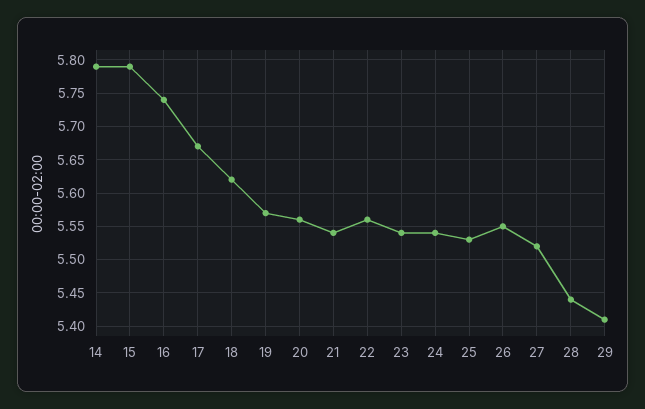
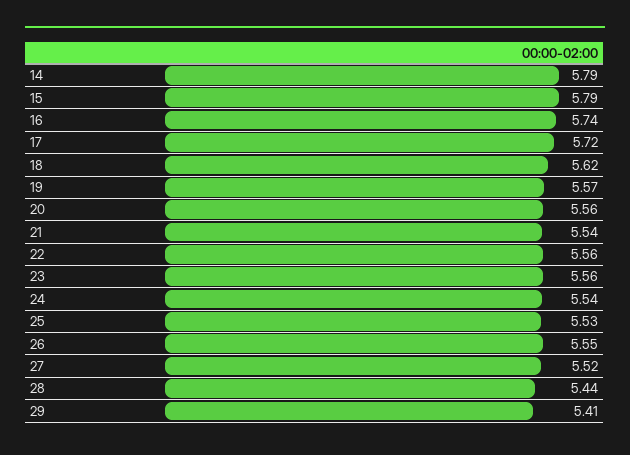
  {
    "14": 5.79,
    "15": 5.79,
    "16": 5.74,
-   "17": 5.67,
+   "17": 5.72,
    "18": 5.62,
    "19": 5.57,
    "20": 5.56,
    "21": 5.54,
    "22": 5.56,
-   "23": 5.54,
+   "23": 5.56,
    "24": 5.54,
    "25": 5.53,
    "26": 5.55,
    "27": 5.52,
    "28": 5.44,
    "29": 5.41
  }

